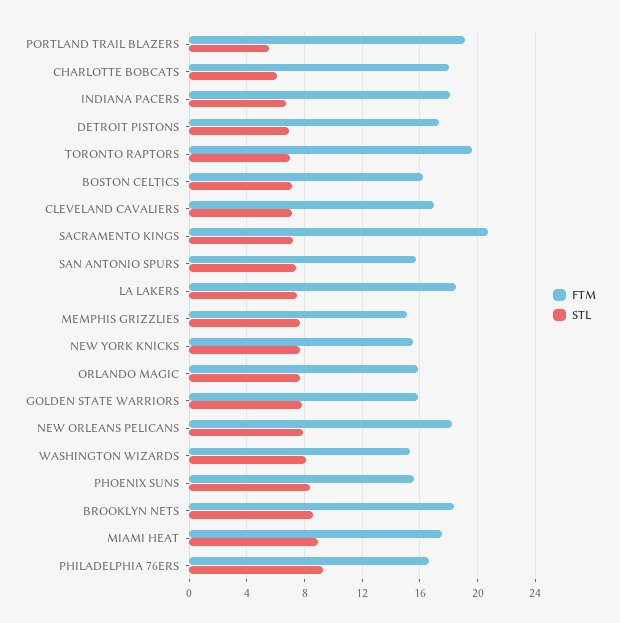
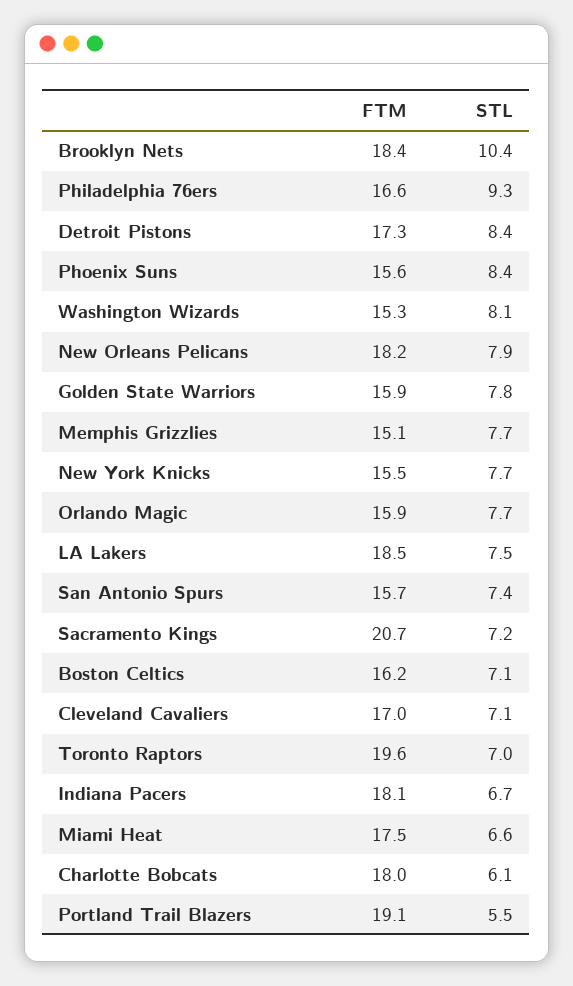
  {
    "FTM": {
      "PORTLAND TRAIL BLAZERS": 19.1,
      "CHARLOTTE BOBCATS": 18,
      "INDIANA PACERS": 18.1,
      "DETROIT PISTONS": 17.3,
      "TORONTO RAPTORS": 19.6,
      "BOSTON CELTICS": 16.2,
      "CLEVELAND CAVALIERS": 17,
      "SACRAMENTO KINGS": 20.7,
      "SAN ANTONIO SPURS": 15.7,
      "LA LAKERS": 18.5,
      "MEMPHIS GRIZZLIES": 15.1,
      "NEW YORK KNICKS": 15.5,
      "ORLANDO MAGIC": 15.9,
      "GOLDEN STATE WARRIORS": 15.9,
      "NEW ORLEANS PELICANS": 18.2,
      "WASHINGTON WIZARDS": 15.3,
      "PHOENIX SUNS": 15.6,
      "BROOKLYN NETS": 18.4,
      "MIAMI HEAT": 17.5,
      "PHILADELPHIA 76ERS": 16.6
    },
    "STL": {
      "PORTLAND TRAIL BLAZERS": 5.5,
      "CHARLOTTE BOBCATS": 6.1,
      "INDIANA PACERS": 6.7,
-     "DETROIT PISTONS": 7,
+     "DETROIT PISTONS": 8.4,
      "TORONTO RAPTORS": 7,
      "BOSTON CELTICS": 7.1,
      "CLEVELAND CAVALIERS": 7.1,
      "SACRAMENTO KINGS": 7.2,
      "SAN ANTONIO SPURS": 7.4,
      "LA LAKERS": 7.5,
      "MEMPHIS GRIZZLIES": 7.7,
      "NEW YORK KNICKS": 7.7,
      "ORLANDO MAGIC": 7.7,
      "GOLDEN STATE WARRIORS": 7.8,
      "NEW ORLEANS PELICANS": 7.9,
      "WASHINGTON WIZARDS": 8.1,
      "PHOENIX SUNS": 8.4,
-     "BROOKLYN NETS": 8.5,
+     "BROOKLYN NETS": 10.4,
-     "MIAMI HEAT": 9,
+     "MIAMI HEAT": 6.6,
      "PHILADELPHIA 76ERS": 9.3
    }
  }

